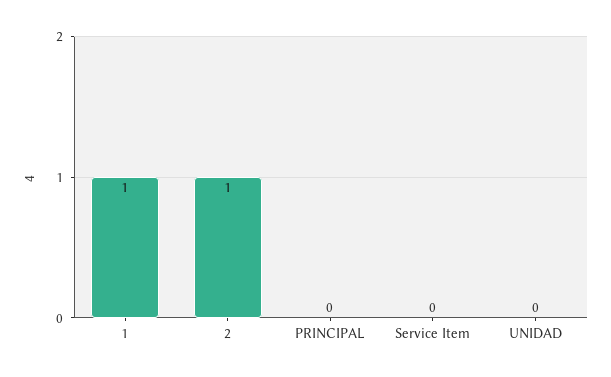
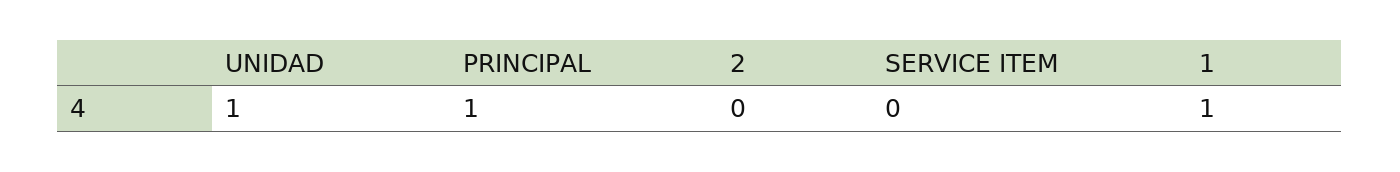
  {
    "1": 1,
-   "2": 1,
+   "2": 0,
-   "PRINCIPAL": 0,
+   "PRINCIPAL": 1,
    "Service Item": 0,
-   "UNIDAD": 0
+   "UNIDAD": 1
  }

